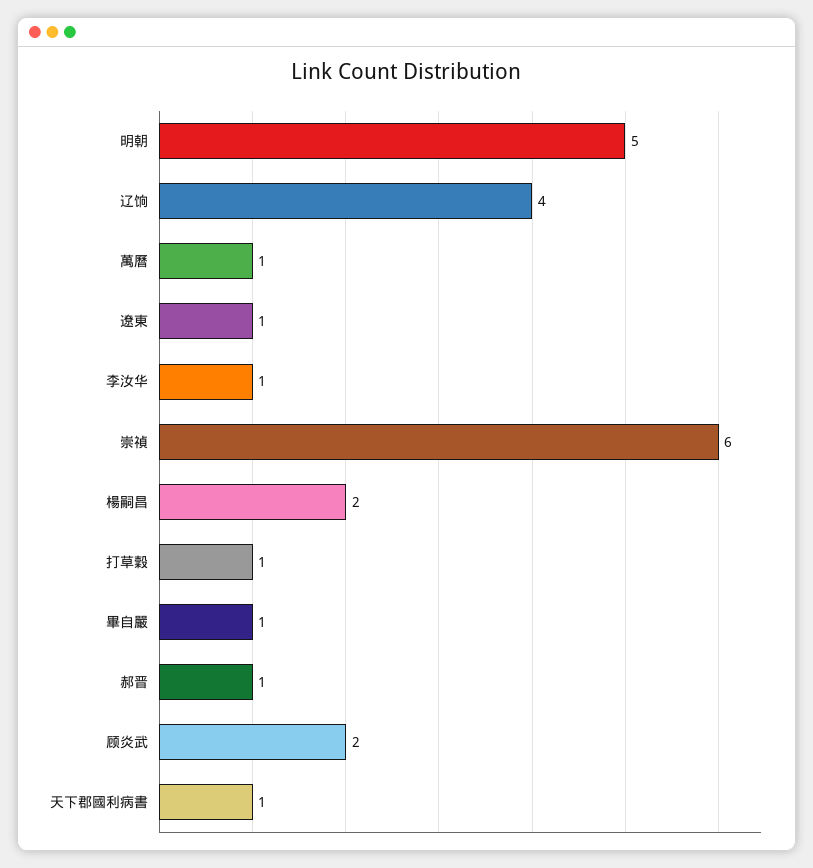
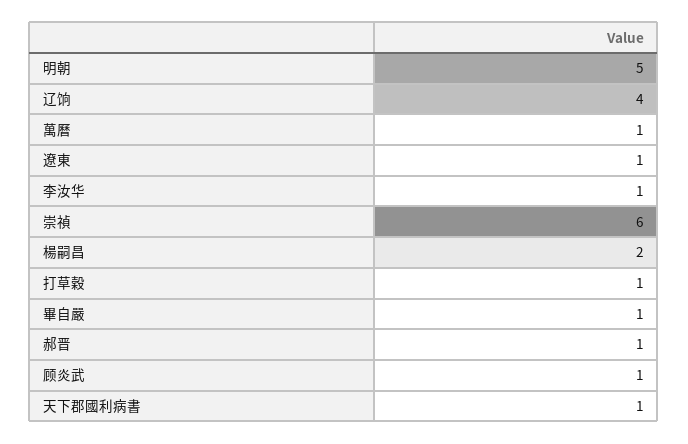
  {
    "明朝": 5,
    "辽饷": 4,
    "萬曆": 1,
    "遼東": 1,
    "李汝华": 1,
    "崇禎": 6,
    "楊嗣昌": 2,
    "打草穀": 1,
    "畢自嚴": 1,
    "郝晋": 1,
-   "顾炎武": 2,
+   "顾炎武": 1,
    "天下郡國利病書": 1
  }

